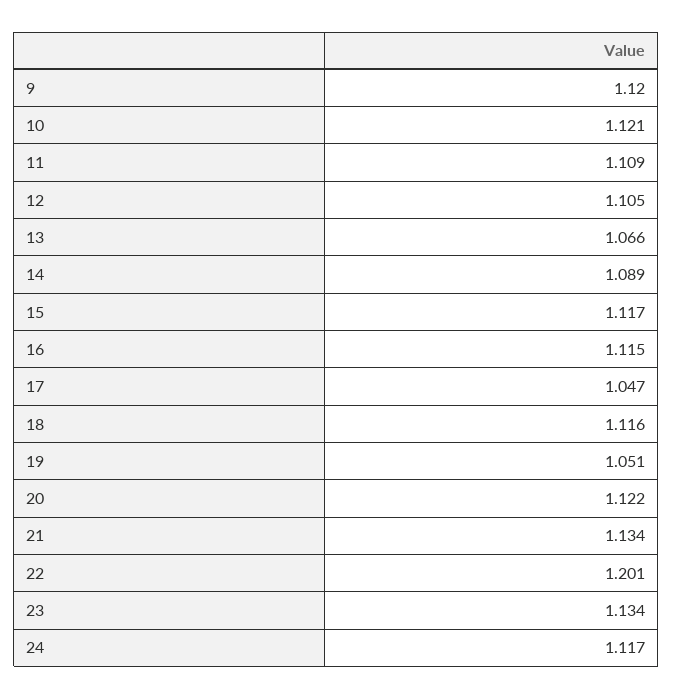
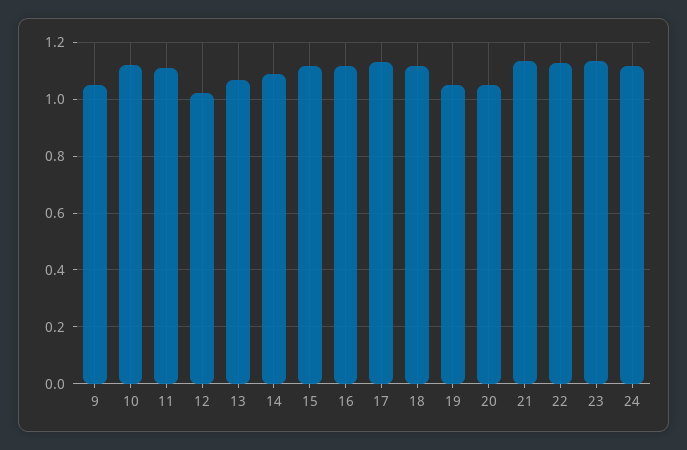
  {
-   "9": 1.12,
+   "9": 1.05,
    "10": 1.121,
    "11": 1.109,
-   "12": 1.105,
+   "12": 1.025,
    "13": 1.066,
    "14": 1.089,
    "15": 1.117,
    "16": 1.115,
-   "17": 1.047,
+   "17": 1.125,
    "18": 1.116,
    "19": 1.051,
-   "20": 1.122,
+   "20": 1.05,
    "21": 1.134,
-   "22": 1.201,
+   "22": 1.125,
    "23": 1.134,
    "24": 1.117
  }

